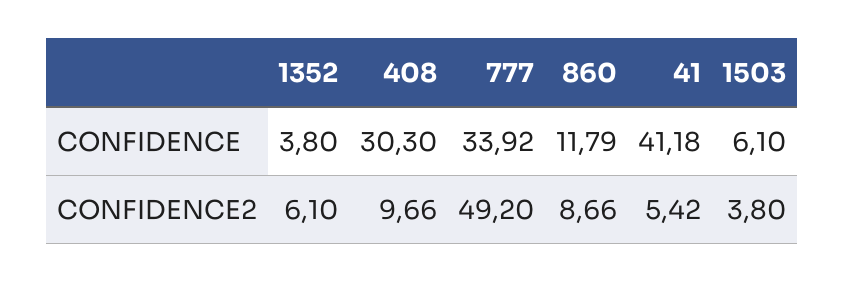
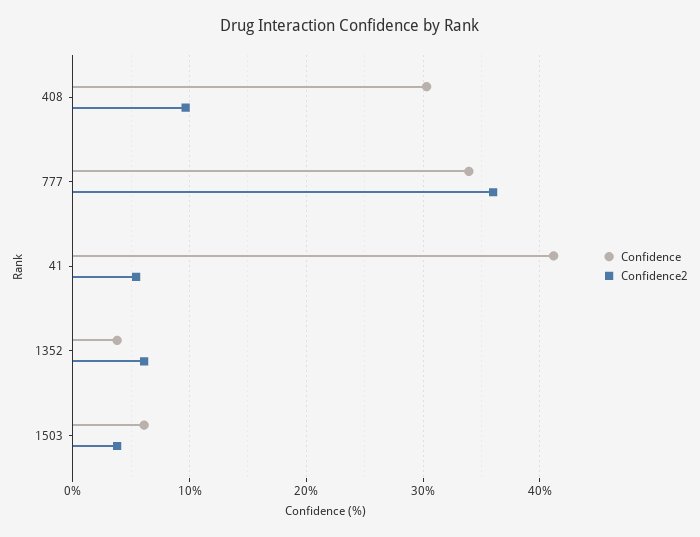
  {
    "CONFIDENCE": {
      "1352": 3.8,
      "408": 30.3,
      "777": 33.92,
-     "860": 11.79,
      "41": 41.18,
      "1503": 6.1
    },
    "CONFIDENCE2": {
      "1352": 6.1,
      "408": 9.66,
-     "777": 49.2,
+     "777": 36,
-     "860": 8.66,
      "41": 5.42,
      "1503": 3.8
    }
  }

